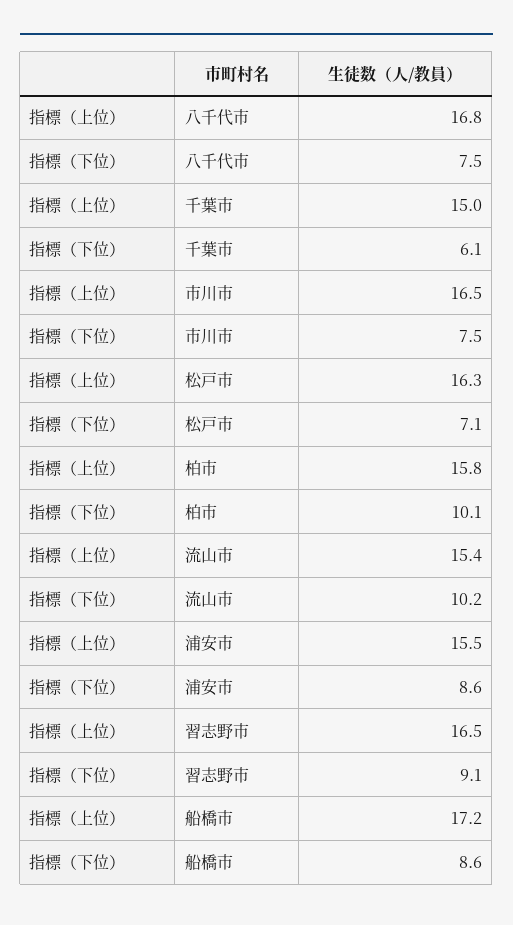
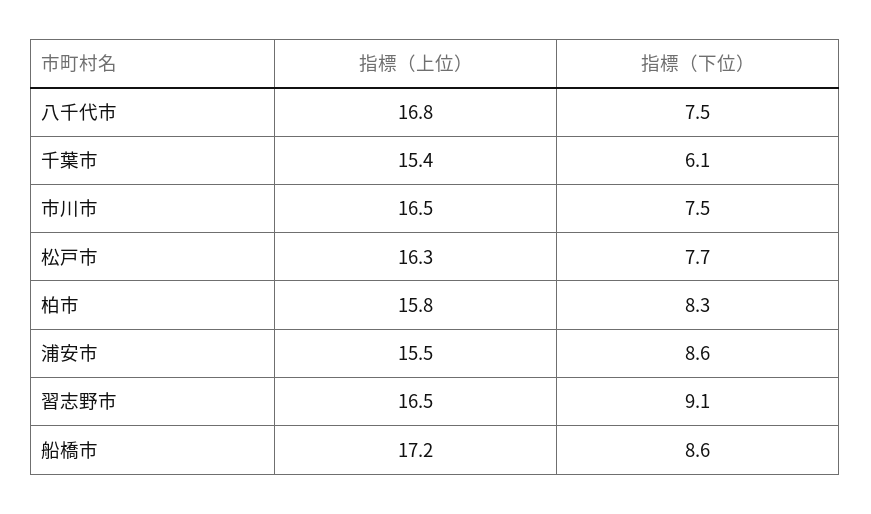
  {
    "指標（上位）": {
      "八千代市": 16.8,
-     "千葉市": 15,
+     "千葉市": 15.4,
      "市川市": 16.5,
      "松戸市": 16.3,
      "柏市": 15.8,
-     "流山市": 15.4,
      "浦安市": 15.5,
      "習志野市": 16.5,
      "船橋市": 17.2
    },
    "指標（下位）": {
      "八千代市": 7.5,
      "千葉市": 6.1,
      "市川市": 7.5,
-     "松戸市": 7.1,
+     "松戸市": 7.7,
-     "柏市": 10.1,
+     "柏市": 8.3,
-     "流山市": 10.2,
      "浦安市": 8.6,
      "習志野市": 9.1,
      "船橋市": 8.6
    }
  }

